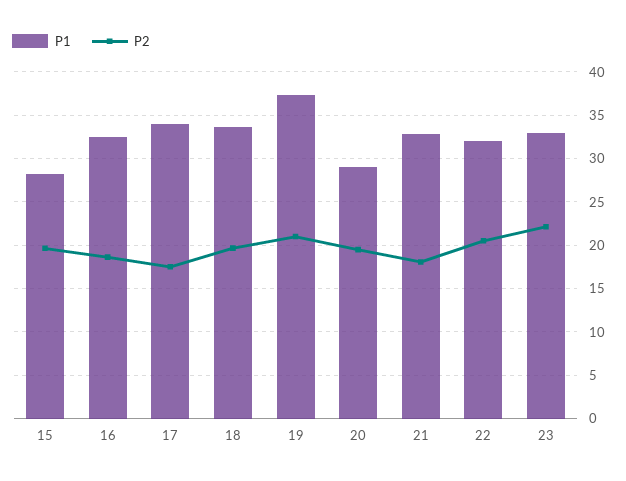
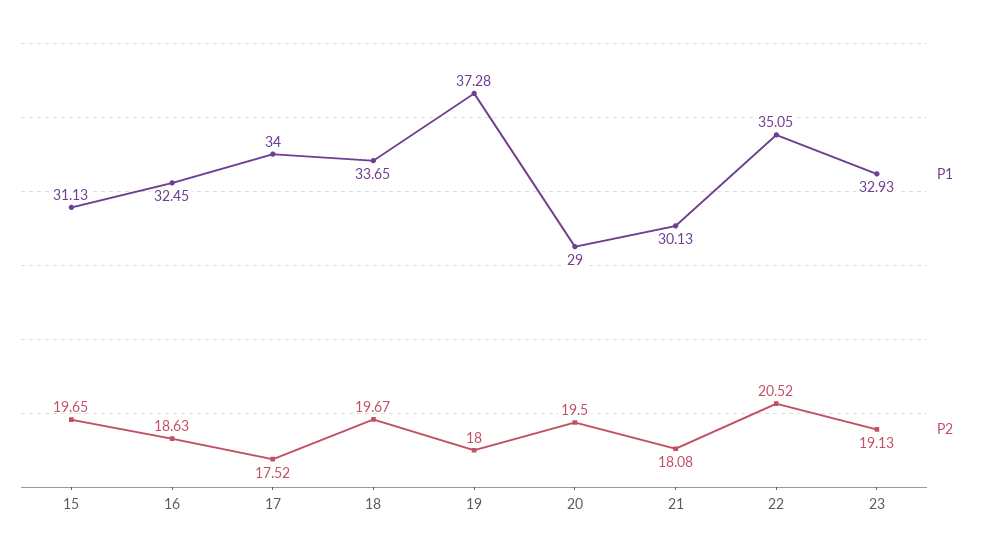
  {
    "P1": {
-     "15": 28,
+     "15": 31.13,
      "16": 32.45,
      "17": 34,
      "18": 33.65,
      "19": 37.28,
      "20": 29,
-     "21": 33,
+     "21": 30.13,
-     "22": 32,
+     "22": 35.05,
      "23": 32.93
    },
    "P2": {
      "15": 19.65,
      "16": 18.63,
      "17": 17.52,
      "18": 19.67,
-     "19": 21,
+     "19": 18,
      "20": 19.5,
      "21": 18.08,
      "22": 20.52,
-     "23": 22
+     "23": 19.13
    }
  }

